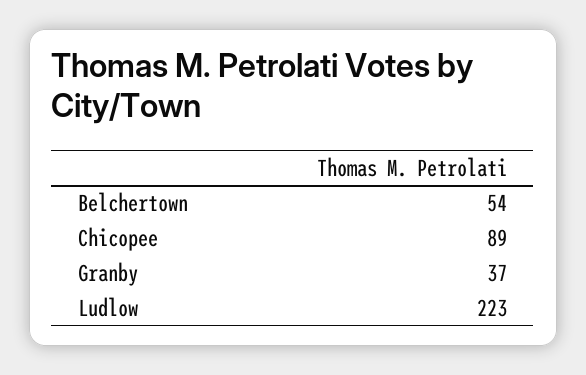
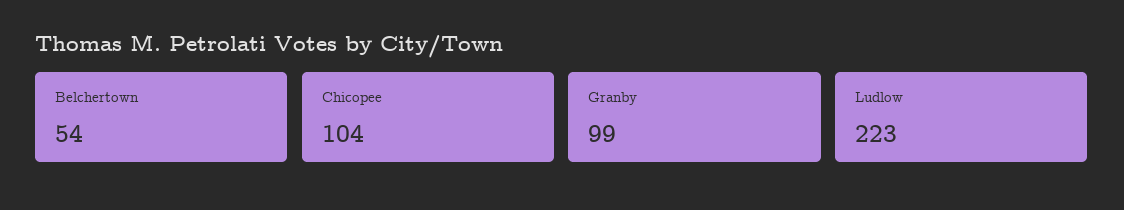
  {
    "Belchertown": 54,
-   "Chicopee": 89,
+   "Chicopee": 104,
-   "Granby": 37,
+   "Granby": 99,
    "Ludlow": 223
  }

